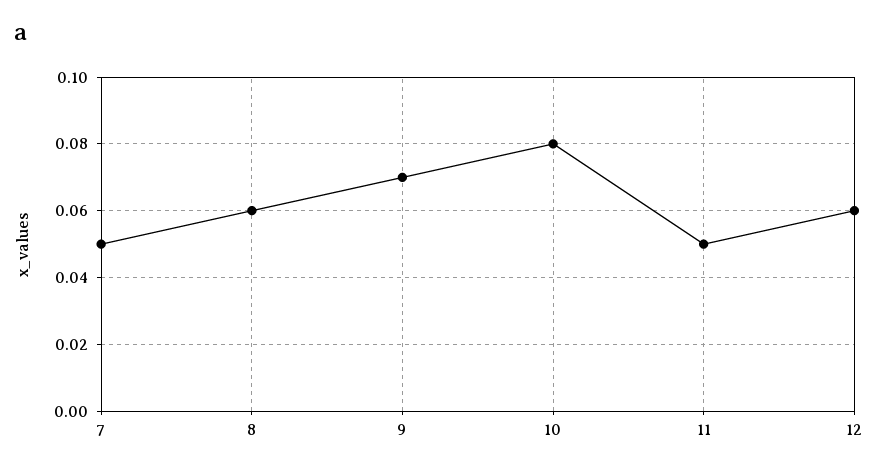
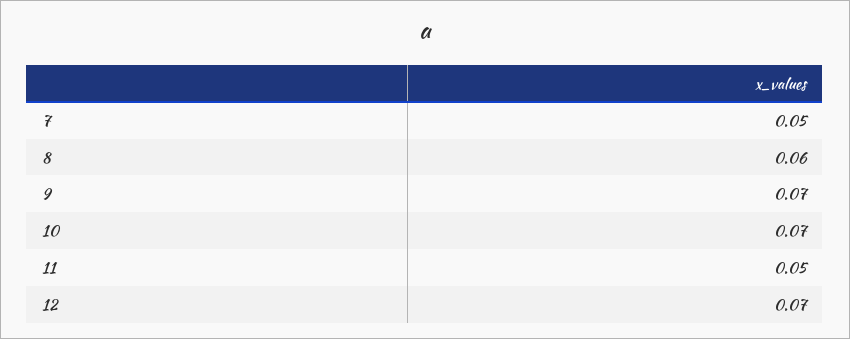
  {
    "7": 0.05,
    "8": 0.06,
    "9": 0.07,
-   "10": 0.08,
+   "10": 0.07,
    "11": 0.05,
-   "12": 0.06
+   "12": 0.07
  }

